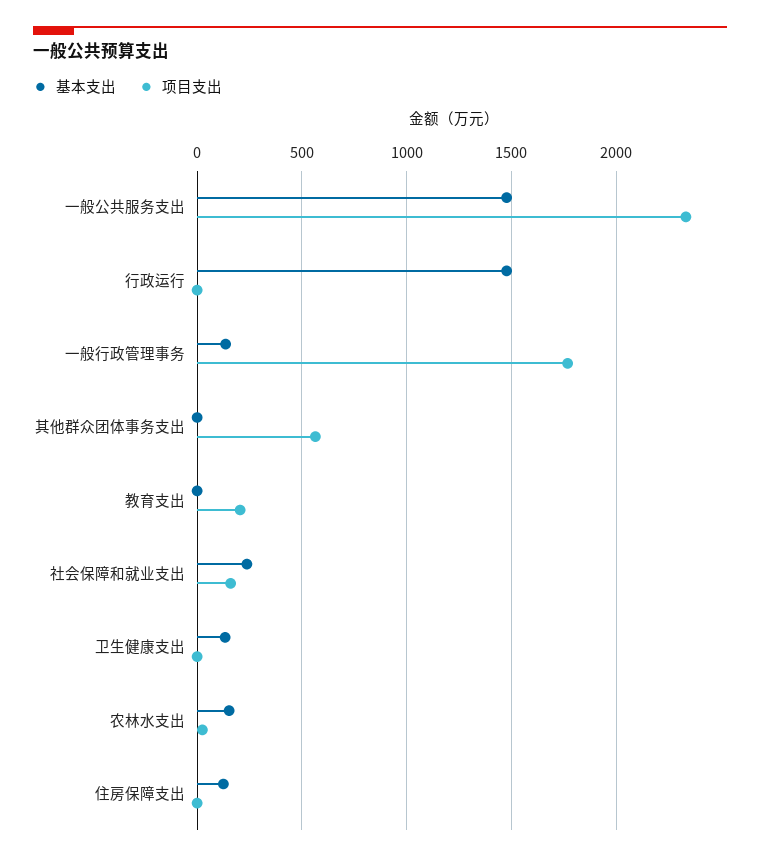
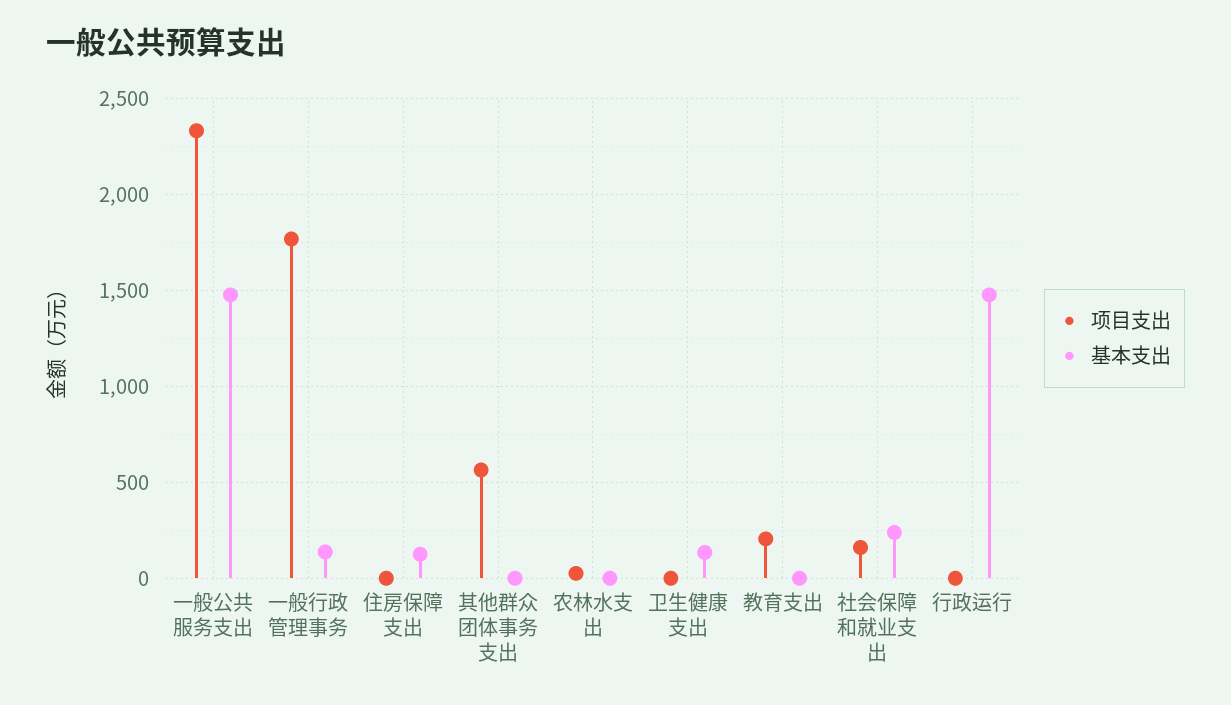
  {
    "基本支出": {
      "一般公共服务支出": 1500,
      "行政运行": 1500,
      "一般行政管理事务": 150,
      "其他群众团体事务支出": 0,
      "教育支出": 0,
      "社会保障和就业支出": 250,
      "卫生健康支出": 150,
-     "农林水支出": 150,
+     "农林水支出": 0,
      "住房保障支出": 150
    },
    "项目支出": {
      "一般公共服务支出": 2350,
      "行政运行": 0,
      "一般行政管理事务": 1750,
      "其他群众团体事务支出": 550,
      "教育支出": 200,
      "社会保障和就业支出": 150,
      "卫生健康支出": 0,
      "农林水支出": 50,
      "住房保障支出": 0
    }
  }

